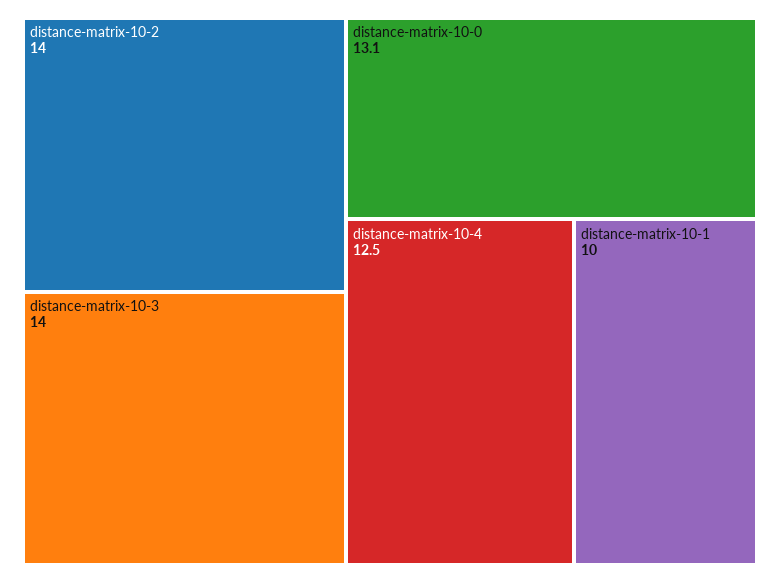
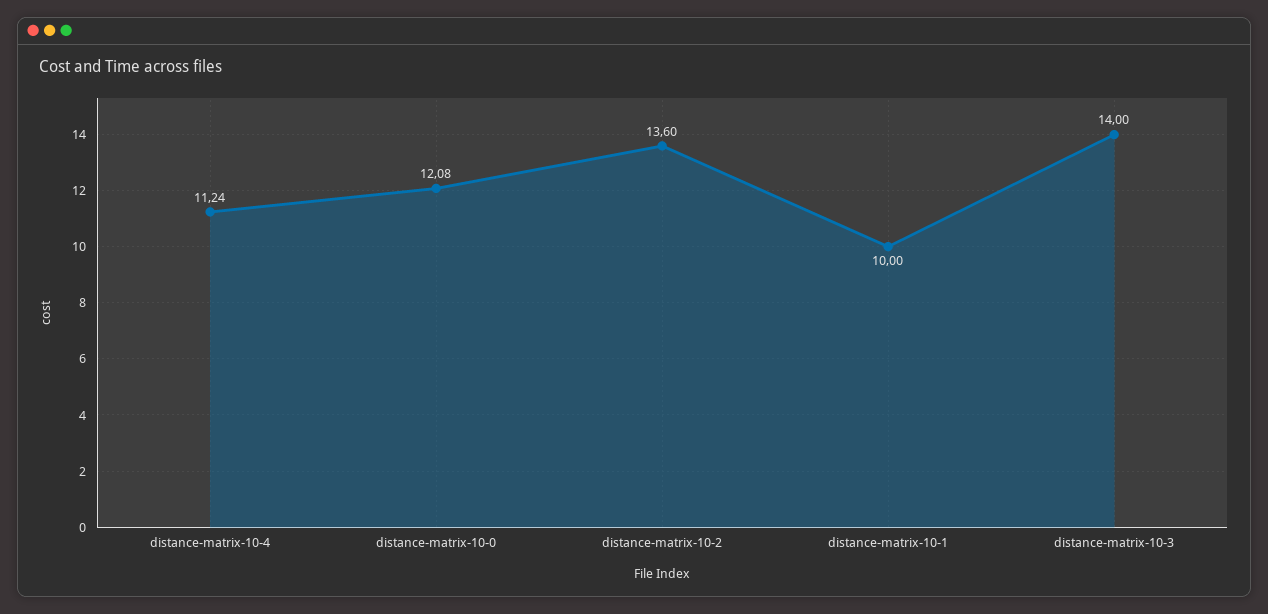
  {
-   "distance-matrix-10-2": 14,
+   "distance-matrix-10-2": 13.6,
    "distance-matrix-10-3": 14,
-   "distance-matrix-10-0": 13.1,
+   "distance-matrix-10-0": 12.08,
-   "distance-matrix-10-4": 12.5,
+   "distance-matrix-10-4": 11.24,
    "distance-matrix-10-1": 10
  }

